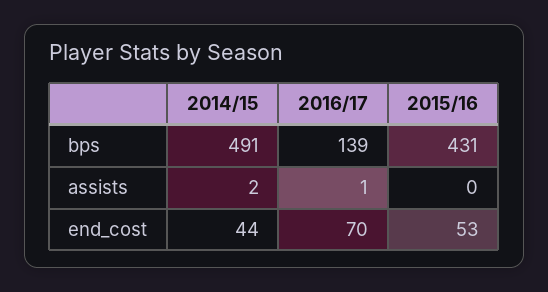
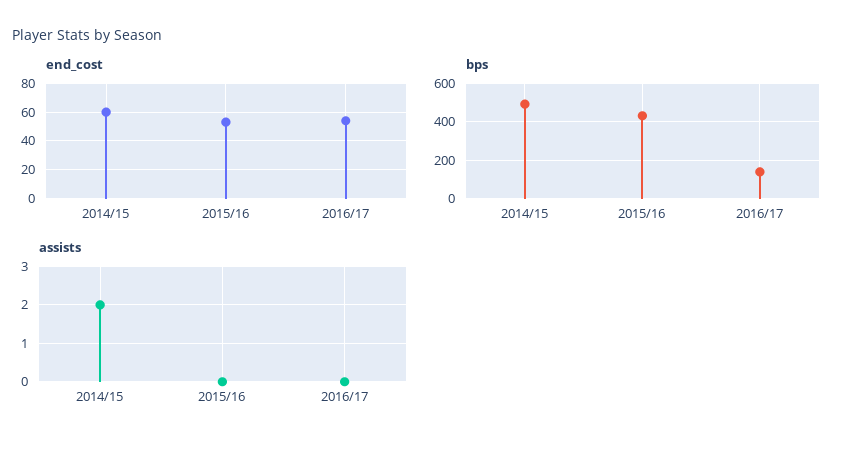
  {
    "bps": {
      "2014/15": 491,
      "2016/17": 139,
      "2015/16": 431
    },
    "assists": {
      "2014/15": 2,
-     "2016/17": 1,
+     "2016/17": 0,
      "2015/16": 0
    },
    "end_cost": {
-     "2014/15": 44,
+     "2014/15": 60,
-     "2016/17": 70,
+     "2016/17": 55,
      "2015/16": 53
    }
  }

